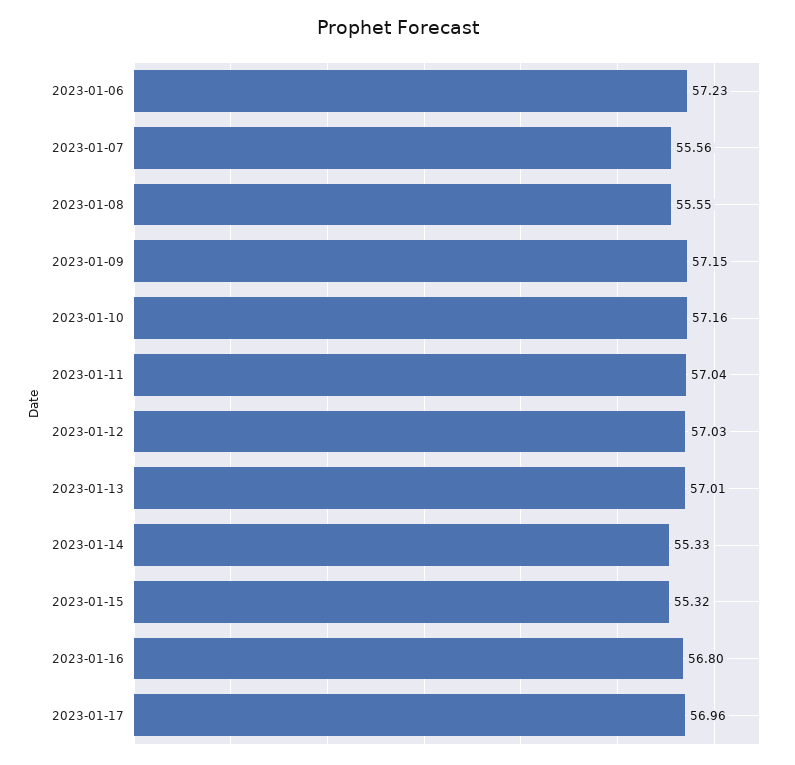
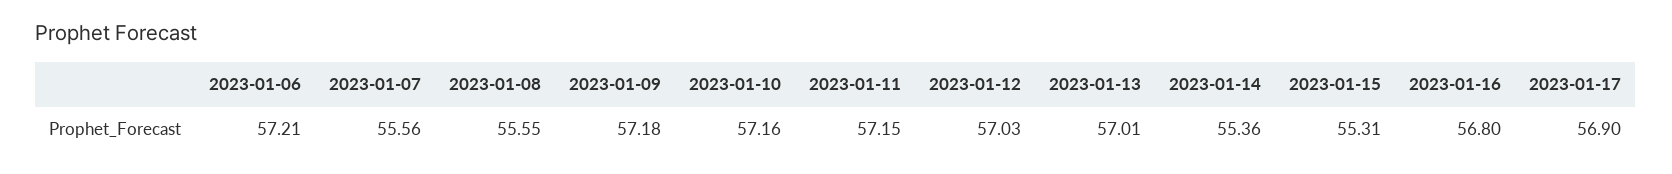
  {
-   "2023-01-06": 57.23,
+   "2023-01-06": 57.21,
    "2023-01-07": 55.56,
    "2023-01-08": 55.55,
-   "2023-01-09": 57.15,
+   "2023-01-09": 57.18,
    "2023-01-10": 57.16,
-   "2023-01-11": 57.04,
+   "2023-01-11": 57.15,
    "2023-01-12": 57.03,
    "2023-01-13": 57.01,
-   "2023-01-14": 55.33,
+   "2023-01-14": 55.36,
-   "2023-01-15": 55.32,
+   "2023-01-15": 55.31,
    "2023-01-16": 56.8,
-   "2023-01-17": 56.96
+   "2023-01-17": 56.9
  }

